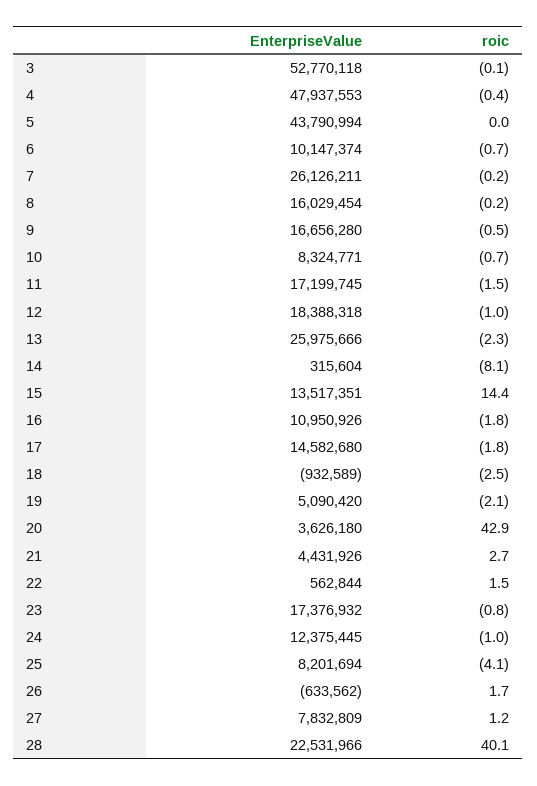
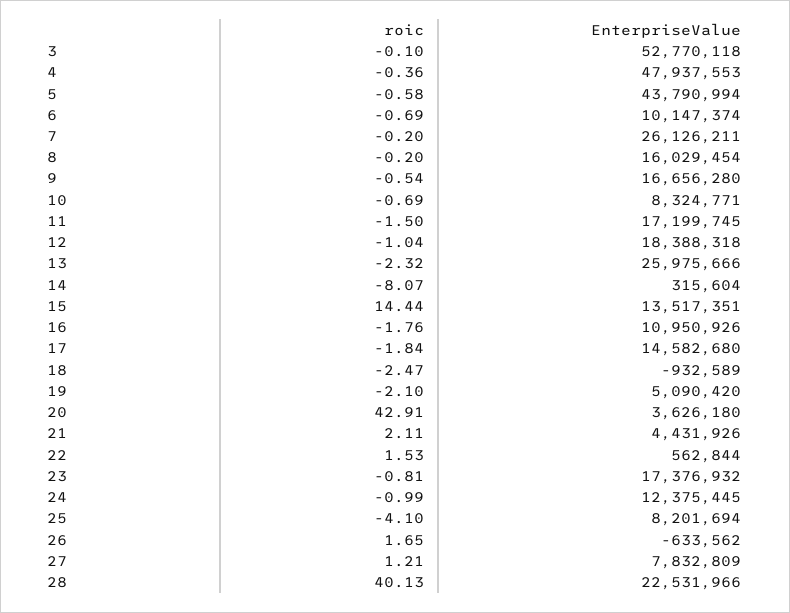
  {
    "EnterpriseValue": {
      "3": 52770118,
      "4": 47937553,
      "5": 43790994,
      "6": 10147374,
      "7": 26126211,
      "8": 16029454,
      "9": 16656280,
      "10": 8324771,
      "11": 17199745,
      "12": 18388318,
      "13": 25975666,
      "14": 315604,
      "15": 13517351,
      "16": 10950926,
      "17": 14582680,
      "18": -932589,
      "19": 5090420,
      "20": 3626180,
      "21": 4431926,
      "22": 562844,
      "23": 17376932,
      "24": 12375445,
      "25": 8201694,
      "26": -633562,
      "27": 7832809,
      "28": 22531966
    },
    "roic": {
      "3": -0.1,
      "4": -0.36,
-     "5": 0,
+     "5": -0.58,
      "6": -0.69,
      "7": -0.2,
      "8": -0.2,
      "9": -0.54,
      "10": -0.69,
      "11": -1.5,
      "12": -1.04,
      "13": -2.32,
      "14": -8.07,
      "15": 14.44,
      "16": -1.76,
      "17": -1.84,
      "18": -2.47,
      "19": -2.1,
      "20": 42.91,
-     "21": 2.7,
+     "21": 2.11,
      "22": 1.53,
      "23": -0.81,
      "24": -0.99,
      "25": -4.1,
      "26": 1.65,
      "27": 1.21,
      "28": 40.13
    }
  }

